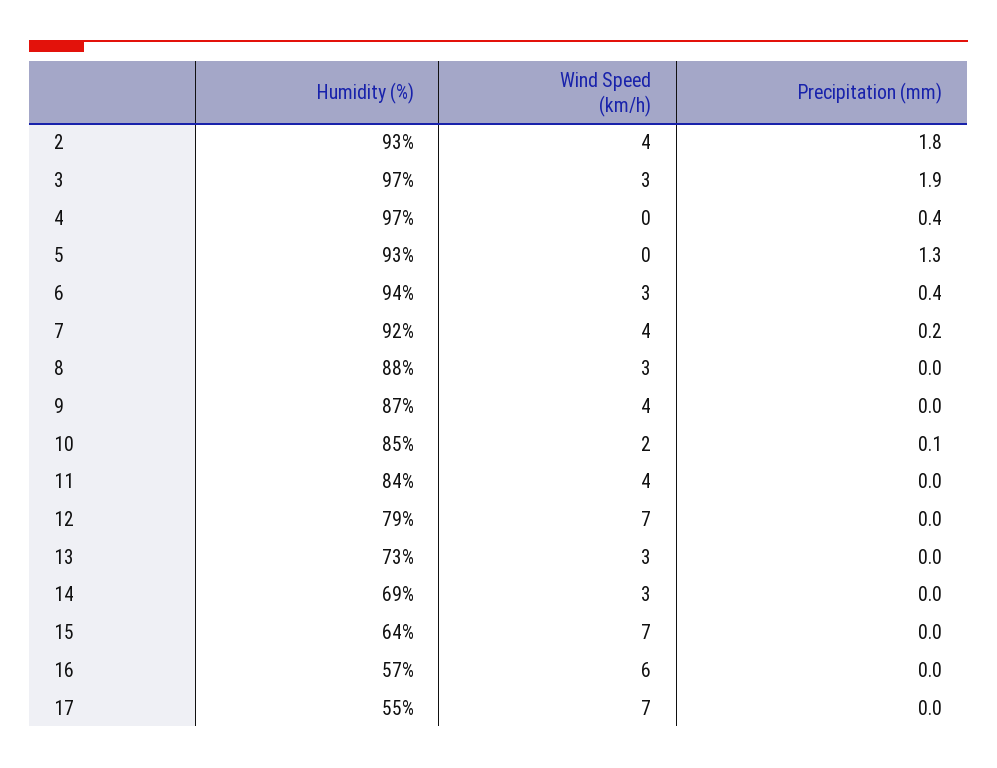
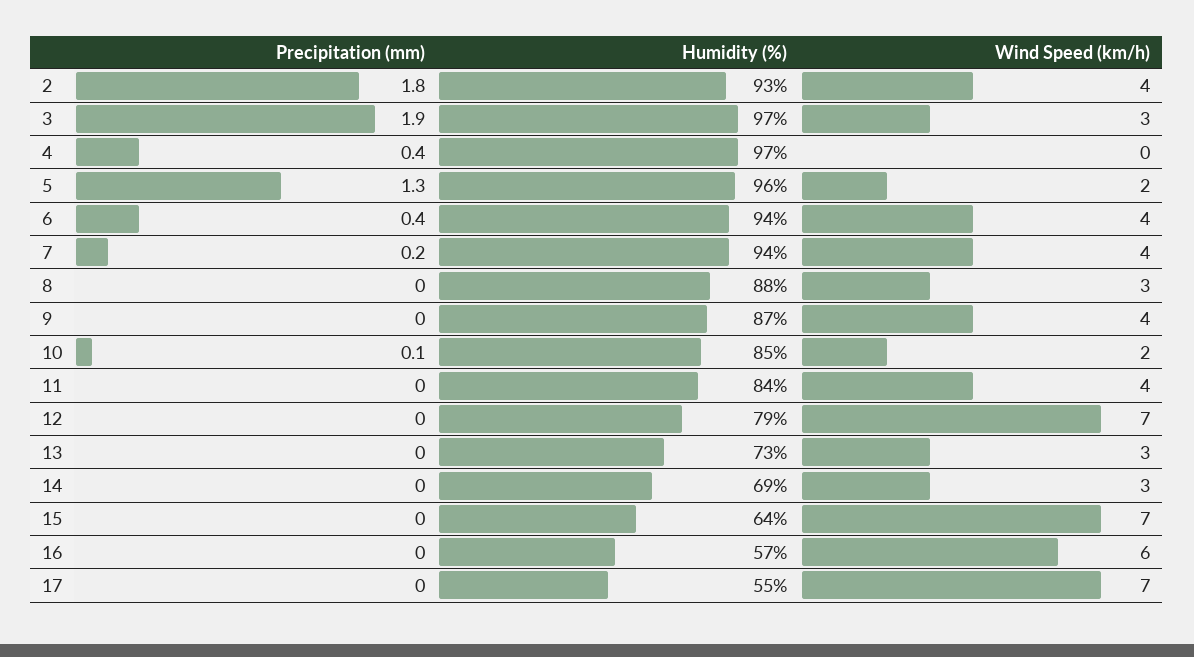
  {
    "Humidity (%)": {
      "2": 93,
      "3": 97,
      "4": 97,
-     "5": 93,
+     "5": 96,
      "6": 94,
-     "7": 92,
+     "7": 94,
      "8": 88,
      "9": 87,
      "10": 85,
      "11": 84,
      "12": 79,
      "13": 73,
      "14": 69,
      "15": 64,
      "16": 57,
      "17": 55
    },
    "Wind Speed (km/h)": {
      "2": 4,
      "3": 3,
      "4": 0,
-     "5": 0,
+     "5": 2,
-     "6": 3,
+     "6": 4,
      "7": 4,
      "8": 3,
      "9": 4,
      "10": 2,
      "11": 4,
      "12": 7,
      "13": 3,
      "14": 3,
      "15": 7,
      "16": 6,
      "17": 7
    },
    "Precipitation (mm)": {
      "2": 1.8,
      "3": 1.9,
      "4": 0.4,
      "5": 1.3,
      "6": 0.4,
      "7": 0.2,
      "8": 0,
      "9": 0,
      "10": 0.1,
      "11": 0,
      "12": 0,
      "13": 0,
      "14": 0,
      "15": 0,
      "16": 0,
      "17": 0
    }
  }

